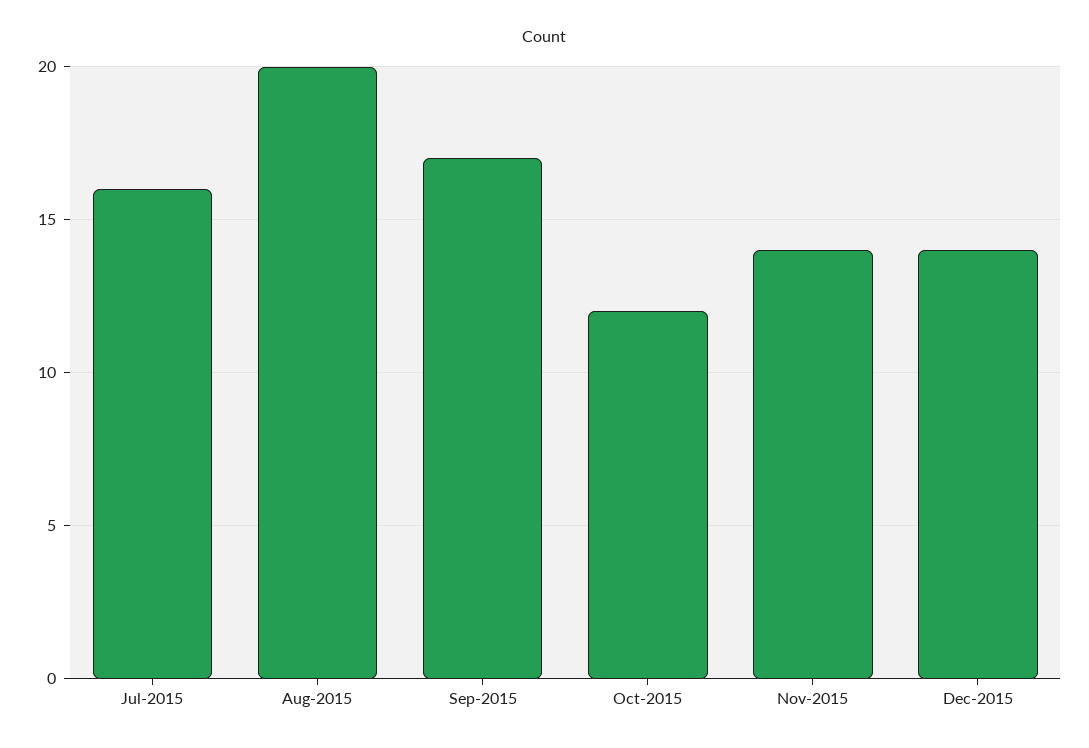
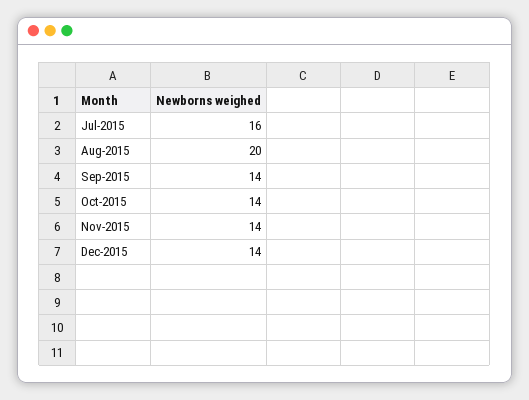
  {
    "Jul-2015": 16,
    "Aug-2015": 20,
-   "Sep-2015": 17,
+   "Sep-2015": 14,
-   "Oct-2015": 12,
+   "Oct-2015": 14,
    "Nov-2015": 14,
    "Dec-2015": 14
  }

